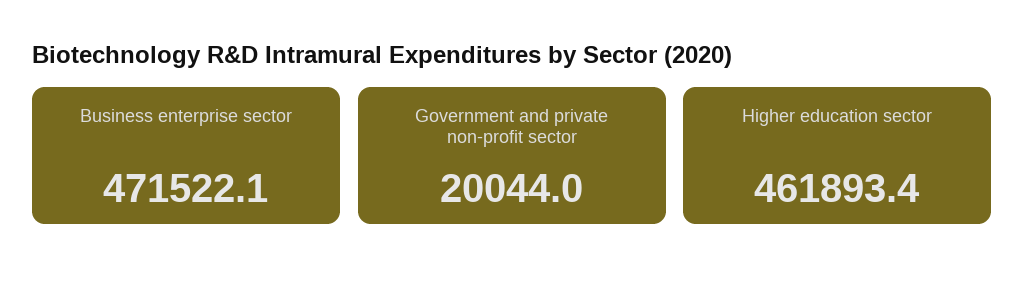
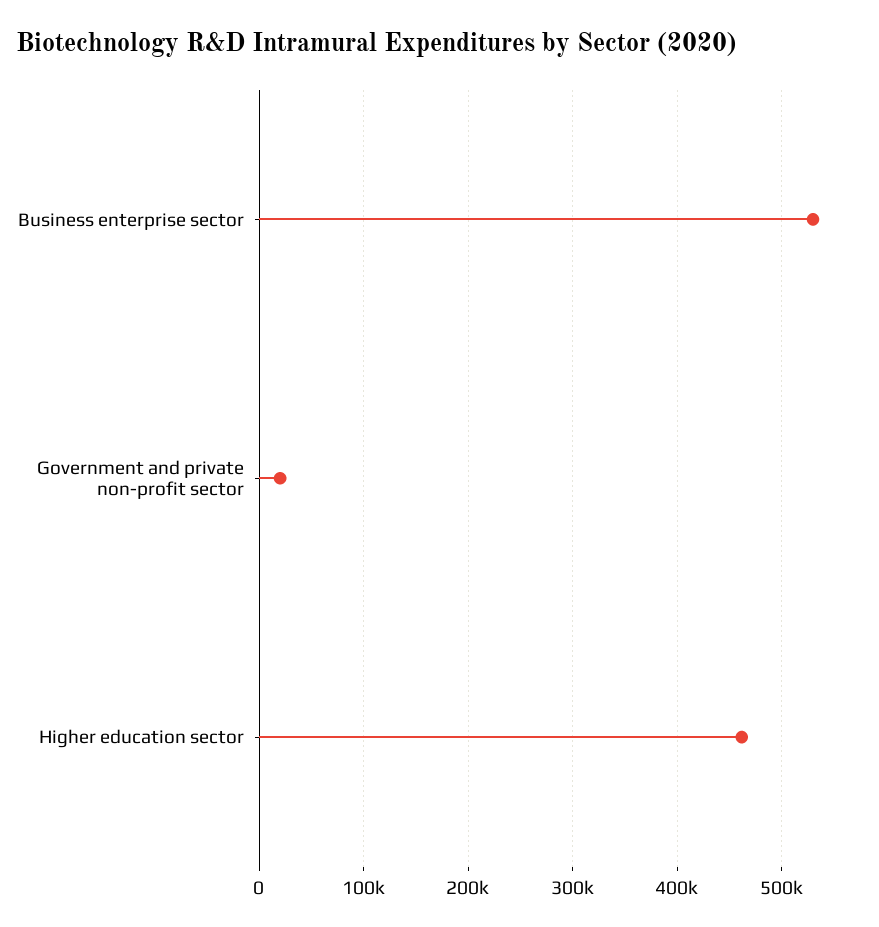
  {
-   "Business enterprise sector": 471522.1,
+   "Business enterprise sector": 530000,
    "Government and private non-profit sector": 20044,
    "Higher education sector": 461893.4
  }

